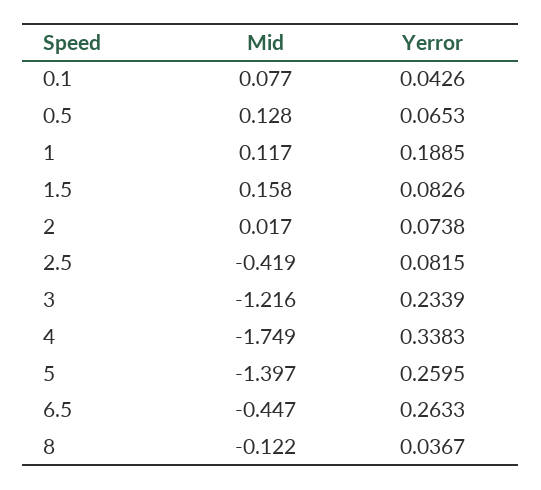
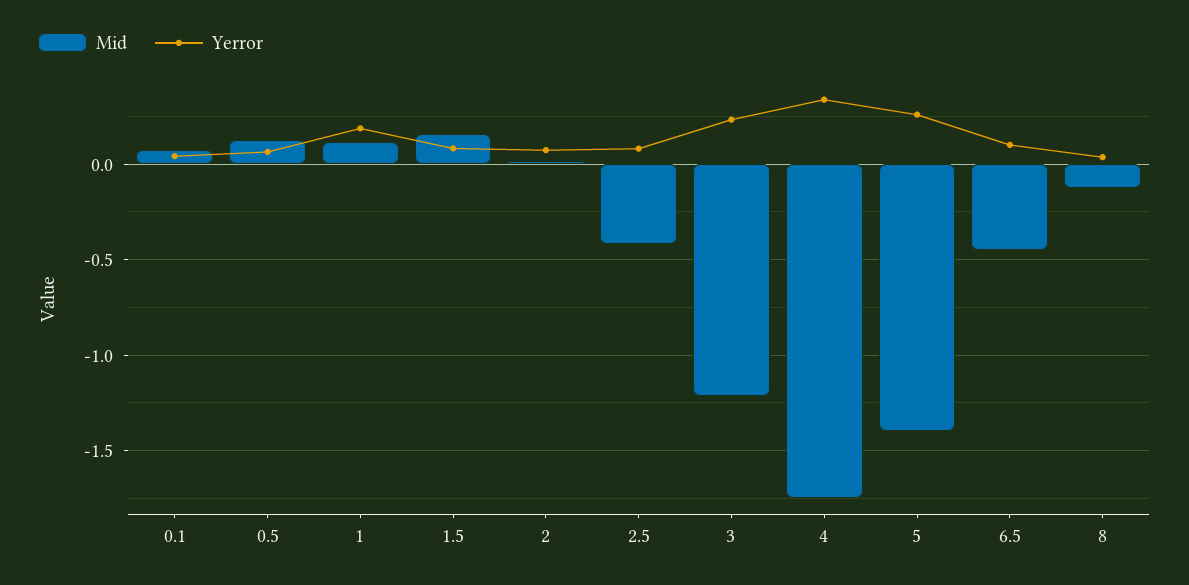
  {
    "Mid": {
      "0.1": 0.077,
      "0.5": 0.128,
      "1": 0.117,
      "1.5": 0.158,
      "2": 0.017,
      "2.5": -0.419,
      "3": -1.216,
      "4": -1.749,
      "5": -1.397,
      "6.5": -0.447,
      "8": -0.122
    },
    "Yerror": {
      "0.1": 0.0426,
      "0.5": 0.0653,
      "1": 0.1885,
      "1.5": 0.0826,
      "2": 0.0738,
      "2.5": 0.0815,
      "3": 0.2339,
      "4": 0.3383,
      "5": 0.2595,
-     "6.5": 0.2633,
+     "6.5": 0.1,
      "8": 0.0367
    }
  }

